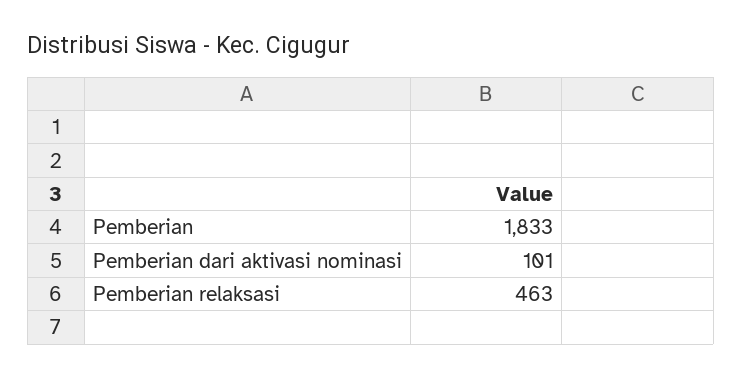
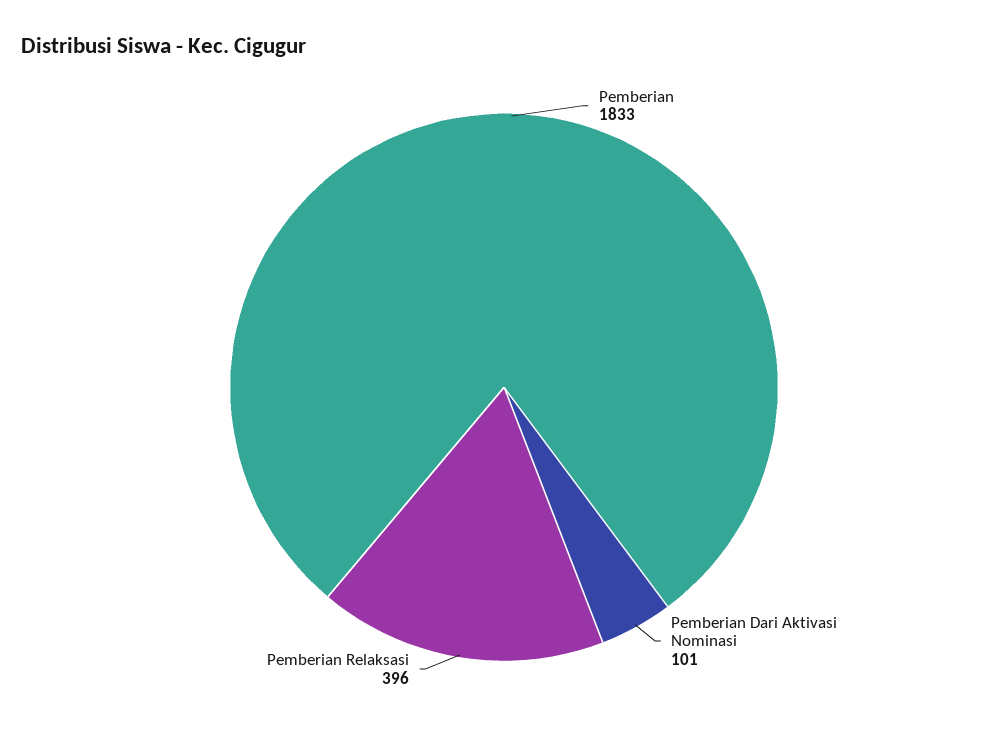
  {
    "Pemberian": 1833,
    "Pemberian dari aktivasi nominasi": 101,
-   "Pemberian relaksasi": 463
+   "Pemberian relaksasi": 396
  }

